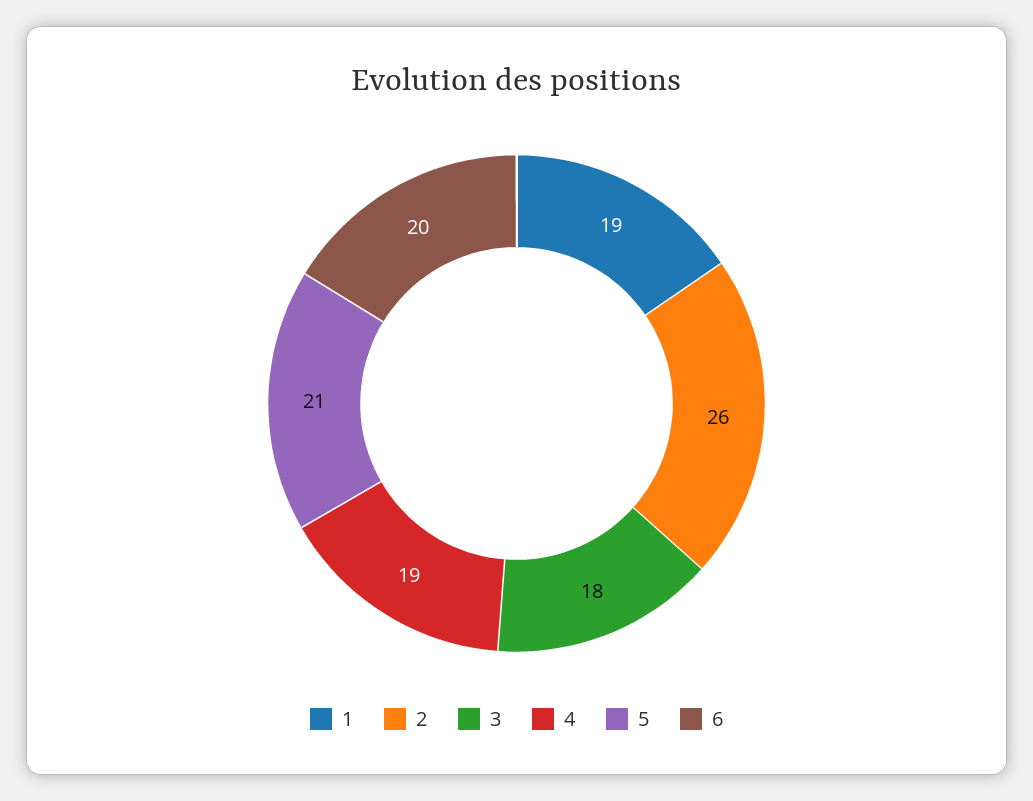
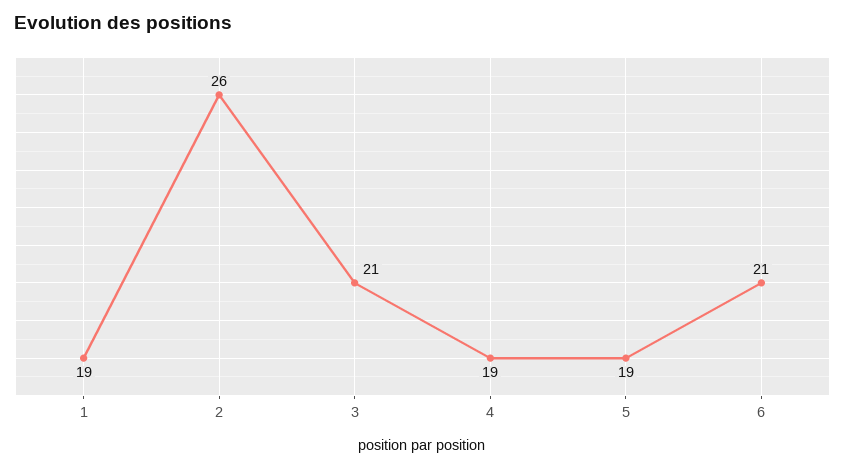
  {
    "1": 19,
    "2": 26,
-   "3": 18,
+   "3": 21,
    "4": 19,
-   "5": 21,
+   "5": 19,
-   "6": 20
+   "6": 21
  }

